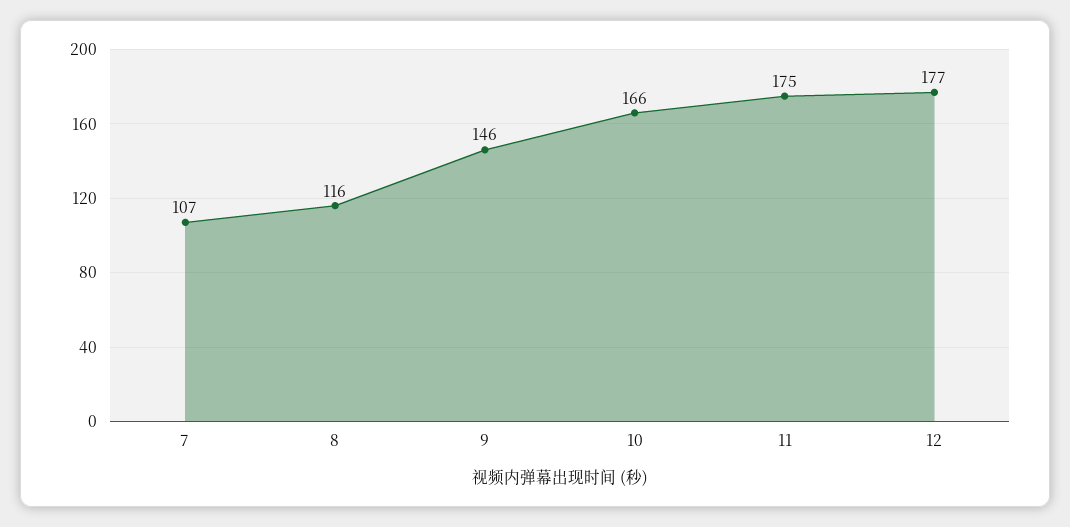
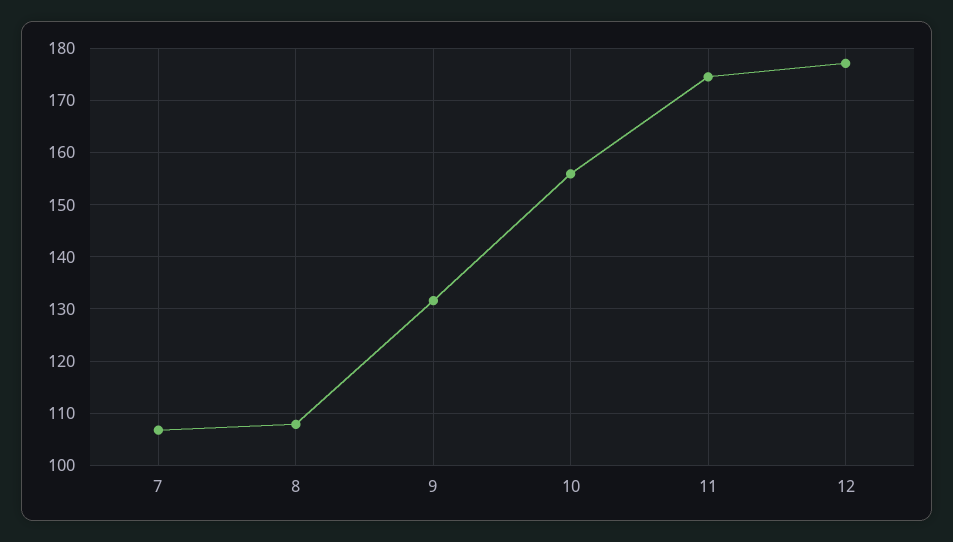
  {
    "7": 107,
-   "8": 116,
+   "8": 108,
-   "9": 146,
+   "9": 132,
-   "10": 166,
+   "10": 156,
    "11": 175,
    "12": 177
  }

